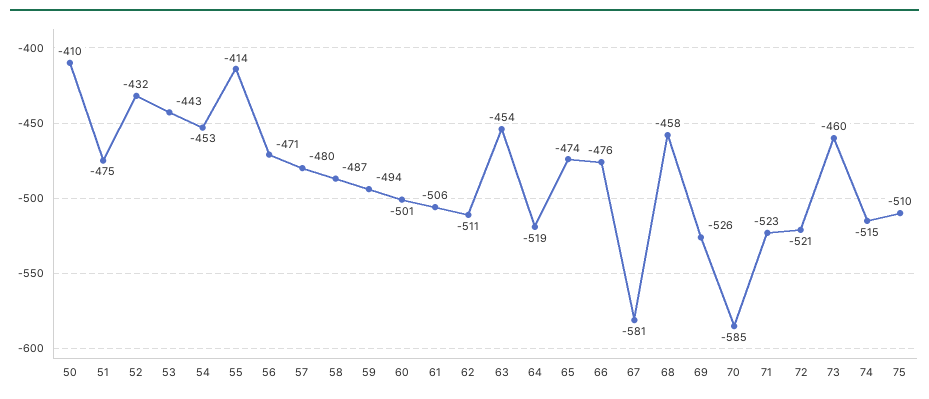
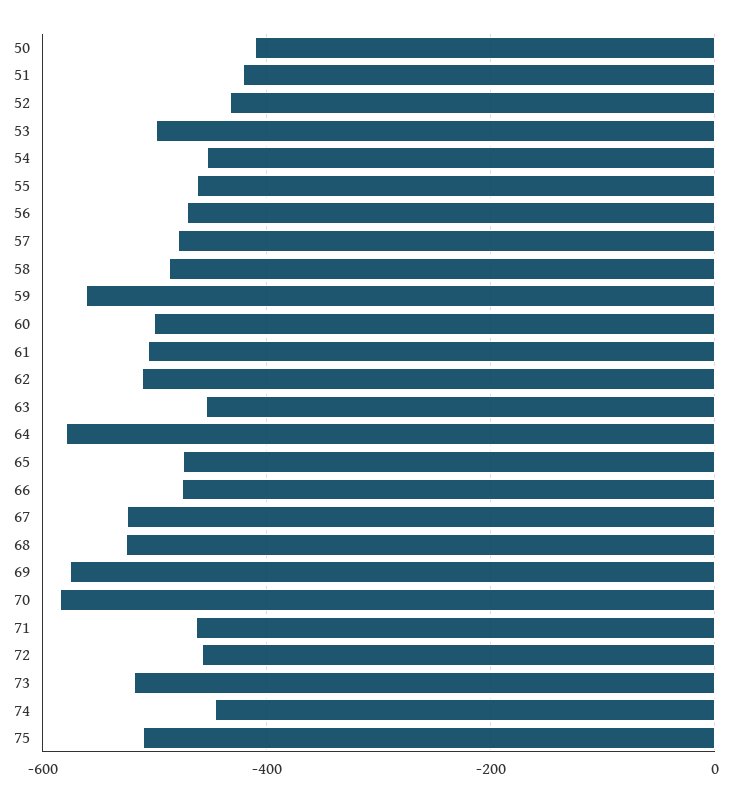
  {
    "50": -410,
-   "51": -475,
+   "51": -420,
    "52": -432,
-   "53": -443,
+   "53": -500,
    "54": -453,
-   "55": -414,
+   "55": -460,
    "56": -471,
    "57": -480,
    "58": -487,
-   "59": -494,
+   "59": -560,
    "60": -501,
    "61": -506,
    "62": -511,
    "63": -454,
-   "64": -519,
+   "64": -580,
    "65": -474,
    "66": -476,
-   "67": -581,
+   "67": -520,
-   "68": -458,
+   "68": -520,
-   "69": -526,
+   "69": -580,
    "70": -585,
-   "71": -523,
+   "71": -460,
-   "72": -521,
+   "72": -460,
-   "73": -460,
+   "73": -520,
-   "74": -515,
+   "74": -440,
    "75": -510
  }

